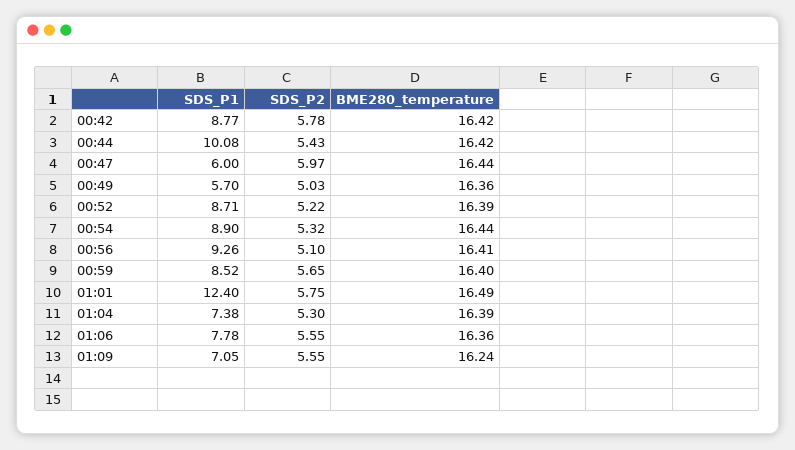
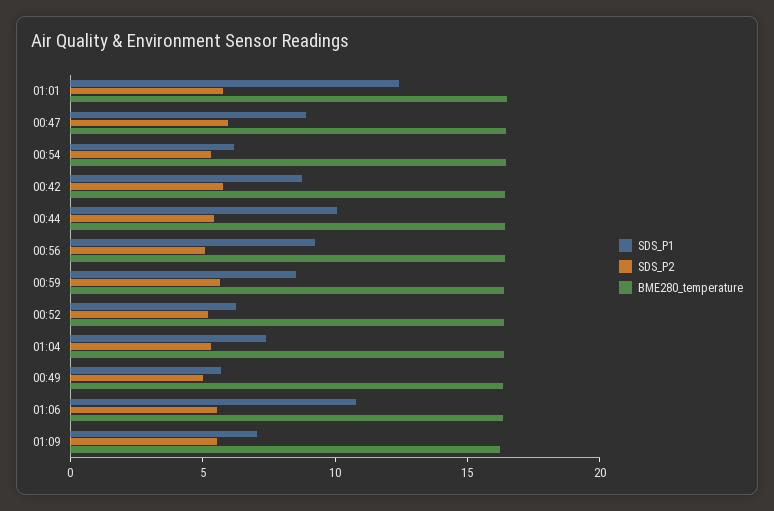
  {
    "SDS_P1": {
      "00:42": 8.77,
      "00:44": 10.08,
-     "00:47": 6,
+     "00:47": 9,
      "00:49": 5.7,
-     "00:52": 8.71,
+     "00:52": 6,
-     "00:54": 8.9,
+     "00:54": 6,
      "00:56": 9.26,
      "00:59": 8.52,
      "01:01": 12.4,
      "01:04": 7.38,
-     "01:06": 7.78,
+     "01:06": 11,
      "01:09": 7.05
    },
    "SDS_P2": {
      "00:42": 5.78,
      "00:44": 5.43,
      "00:47": 5.97,
      "00:49": 5.03,
      "00:52": 5.22,
      "00:54": 5.32,
      "00:56": 5.1,
      "00:59": 5.65,
      "01:01": 5.75,
      "01:04": 5.3,
      "01:06": 5.55,
      "01:09": 5.55
    },
    "BME280_temperature": {
      "00:42": 16.42,
      "00:44": 16.42,
      "00:47": 16.44,
      "00:49": 16.36,
      "00:52": 16.39,
      "00:54": 16.44,
      "00:56": 16.41,
      "00:59": 16.4,
      "01:01": 16.49,
      "01:04": 16.39,
      "01:06": 16.36,
      "01:09": 16.24
    }
  }

